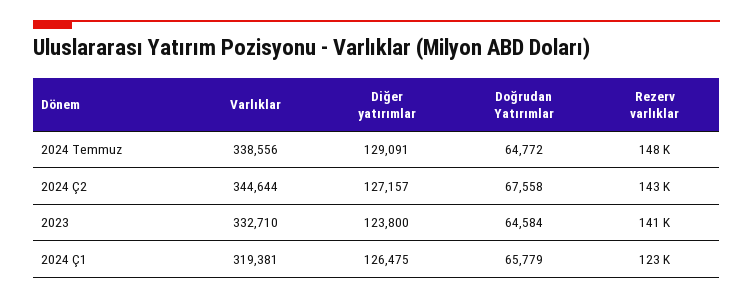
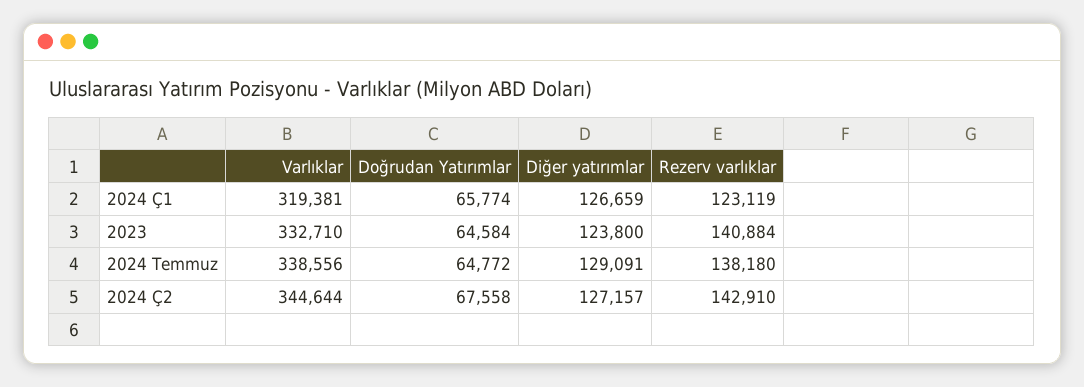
  {
    "Varlıklar": {
      "2024 Temmuz": 338556,
      "2024 Ç2": 344644,
      "2023": 332710,
      "2024 Ç1": 319381
    },
    "Diğer yatırımlar": {
      "2024 Temmuz": 129091,
      "2024 Ç2": 127157,
      "2023": 123800,
-     "2024 Ç1": 126475
+     "2024 Ç1": 126659
    },
    "Doğrudan Yatırımlar": {
      "2024 Temmuz": 64772,
      "2024 Ç2": 67558,
      "2023": 64584,
-     "2024 Ç1": 65779
+     "2024 Ç1": 65774
    },
    "Rezerv varlıklar": {
-     "2024 Temmuz": 148000,
+     "2024 Temmuz": 138180,
      "2024 Ç2": 142910,
      "2023": 140884,
      "2024 Ç1": 123119
    }
  }

